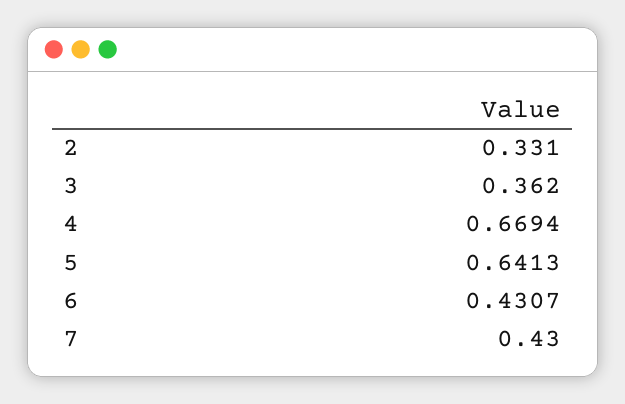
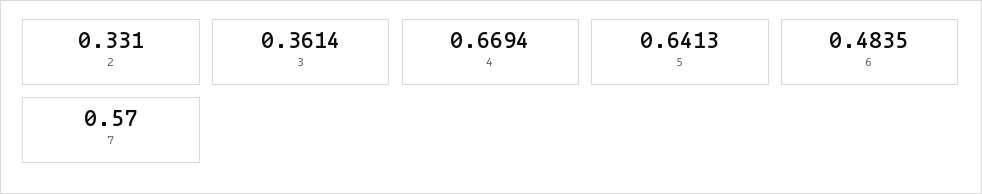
  {
    "2": 0.331,
-   "3": 0.362,
+   "3": 0.3614,
    "4": 0.6694,
    "5": 0.6413,
-   "6": 0.4307,
+   "6": 0.4835,
-   "7": 0.43
+   "7": 0.57
  }

